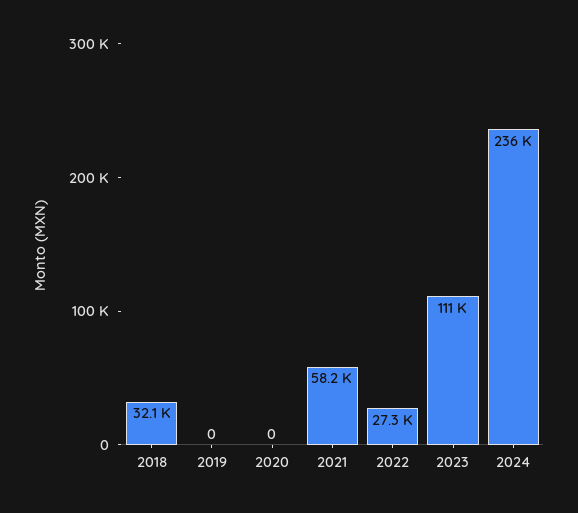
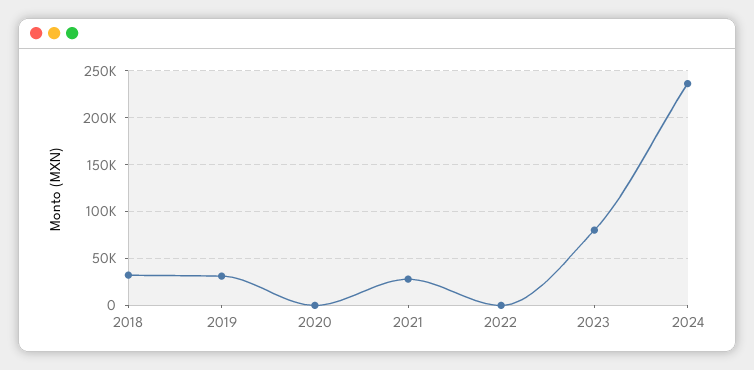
  {
    "2018": 32100,
-   "2019": 0,
+   "2019": 30000,
    "2020": 0,
-   "2021": 58200,
+   "2021": 30000,
-   "2022": 27300,
+   "2022": 0,
-   "2023": 111000,
+   "2023": 80000,
    "2024": 236000
  }

